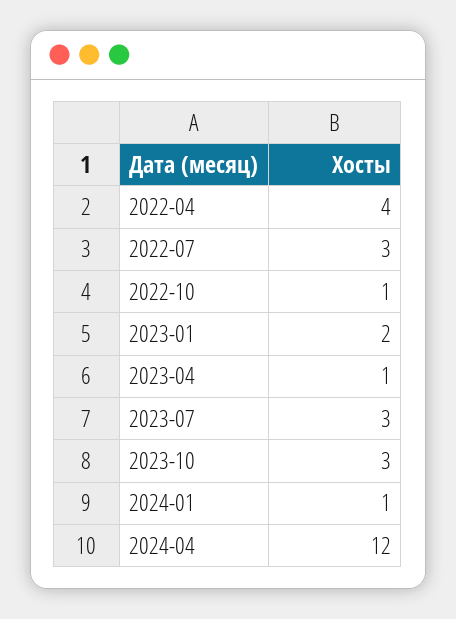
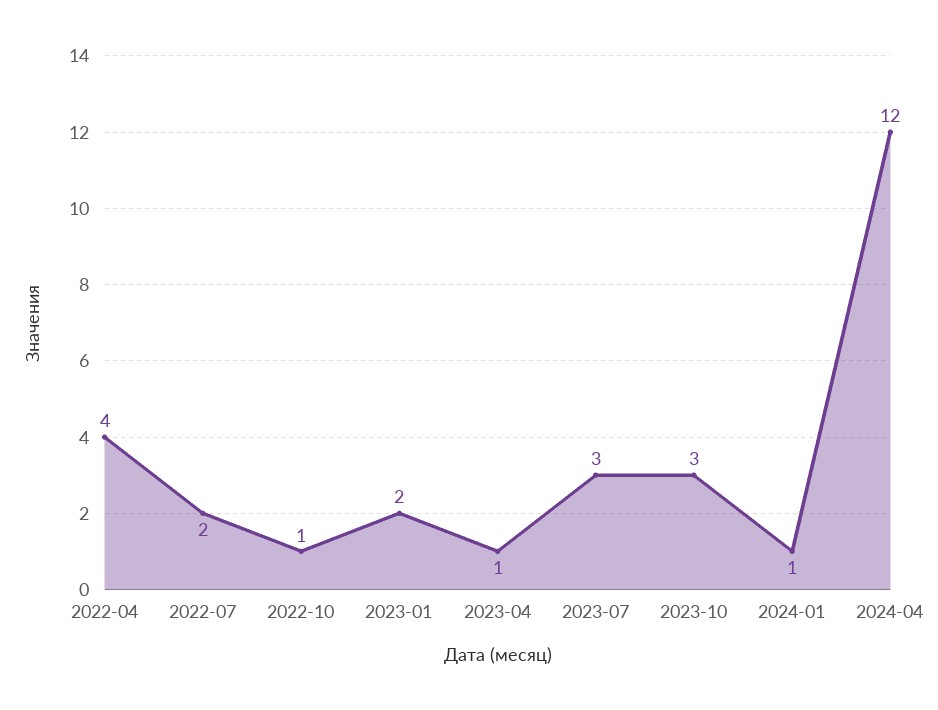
  {
    "2022-04": 4,
-   "2022-07": 3,
+   "2022-07": 2,
    "2022-10": 1,
    "2023-01": 2,
    "2023-04": 1,
    "2023-07": 3,
    "2023-10": 3,
    "2024-01": 1,
    "2024-04": 12
  }

